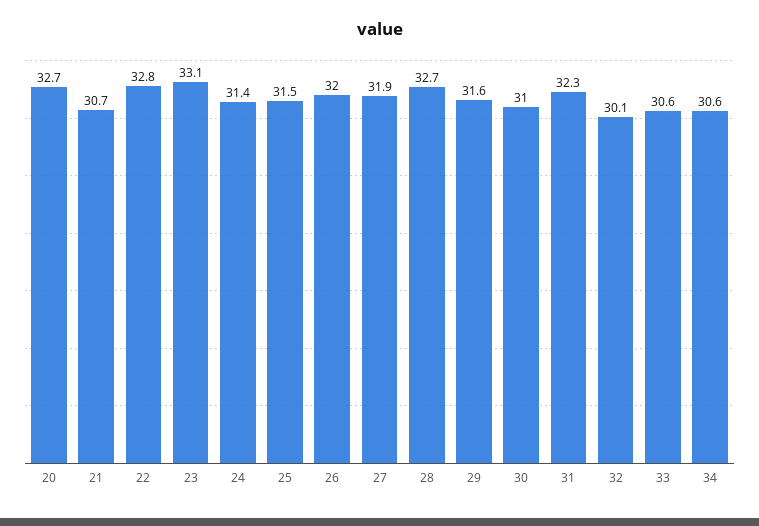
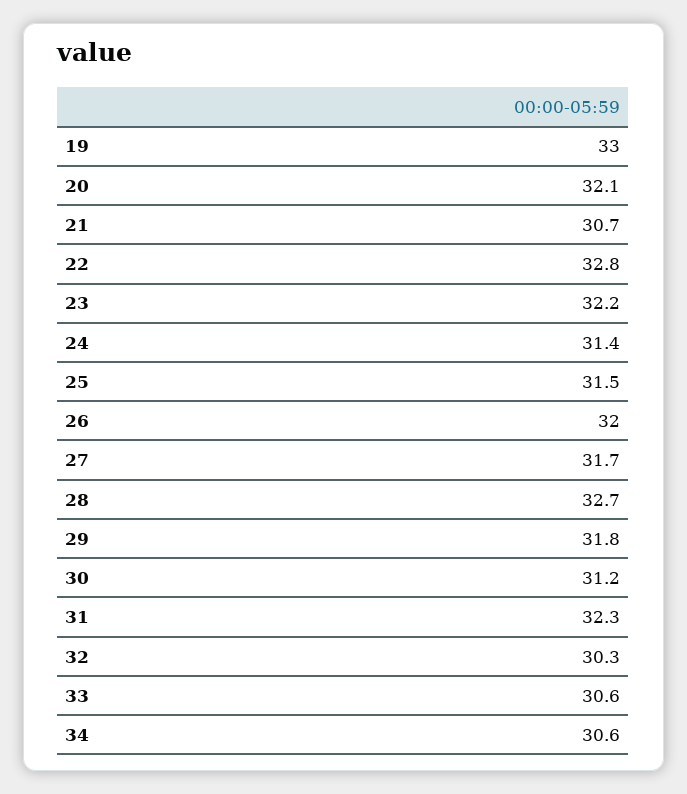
  {
-   "20": 32.7,
+   "20": 32.1,
    "21": 30.7,
    "22": 32.8,
-   "23": 33.1,
+   "23": 32.2,
    "24": 31.4,
    "25": 31.5,
    "26": 32,
-   "27": 31.9,
+   "27": 31.7,
    "28": 32.7,
-   "29": 31.6,
+   "29": 31.8,
-   "30": 31,
+   "30": 31.2,
    "31": 32.3,
-   "32": 30.1,
+   "32": 30.3,
    "33": 30.6,
-   "34": 30.6
+   "34": 30.6,
+   "19": 33
  }

